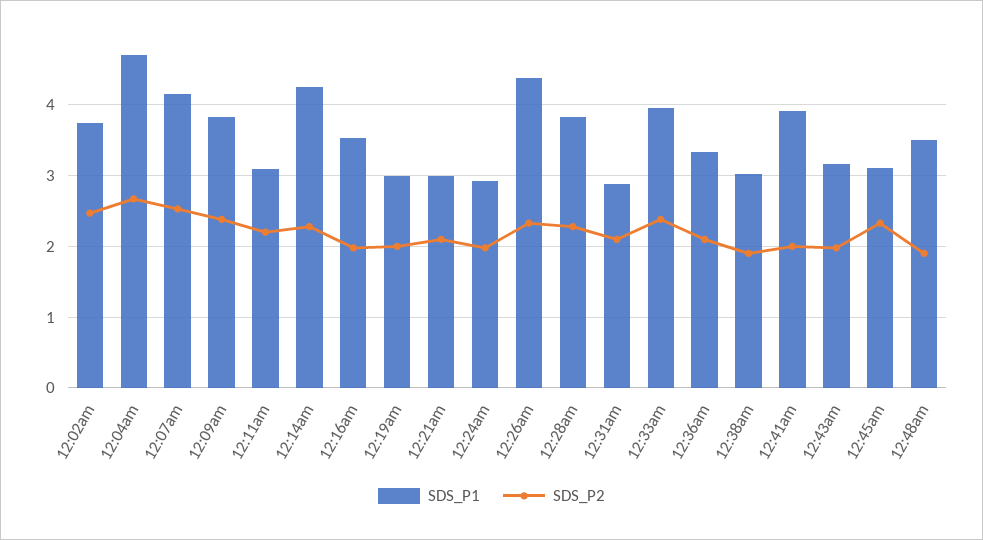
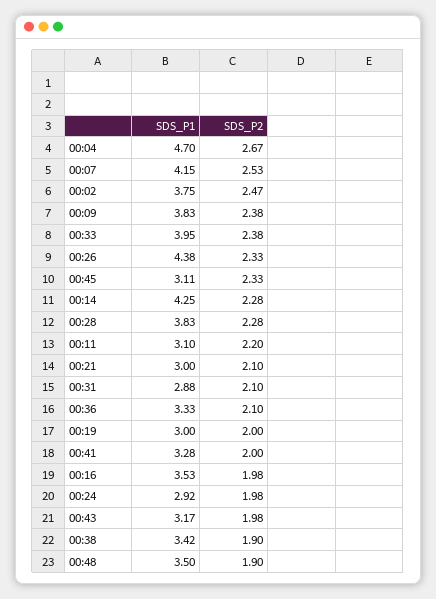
  {
    "SDS_P1": {
      "12:02am": 3.75,
      "12:04am": 4.7,
      "12:07am": 4.15,
      "12:09am": 3.83,
      "12:11am": 3.1,
      "12:14am": 4.25,
      "12:16am": 3.53,
      "12:19am": 3,
      "12:21am": 3,
      "12:24am": 2.92,
      "12:26am": 4.38,
      "12:28am": 3.83,
      "12:31am": 2.88,
      "12:33am": 3.95,
      "12:36am": 3.33,
-     "12:38am": 3,
+     "12:38am": 3.42,
-     "12:41am": 3.9,
+     "12:41am": 3.28,
      "12:43am": 3.17,
      "12:45am": 3.11,
      "12:48am": 3.5
    },
    "SDS_P2": {
      "12:02am": 2.47,
      "12:04am": 2.67,
      "12:07am": 2.53,
      "12:09am": 2.38,
      "12:11am": 2.2,
      "12:14am": 2.28,
      "12:16am": 1.98,
      "12:19am": 2,
      "12:21am": 2.1,
      "12:24am": 1.98,
      "12:26am": 2.33,
      "12:28am": 2.28,
      "12:31am": 2.1,
      "12:33am": 2.38,
      "12:36am": 2.1,
      "12:38am": 1.9,
      "12:41am": 2,
      "12:43am": 1.98,
      "12:45am": 2.33,
      "12:48am": 1.9
    }
  }

